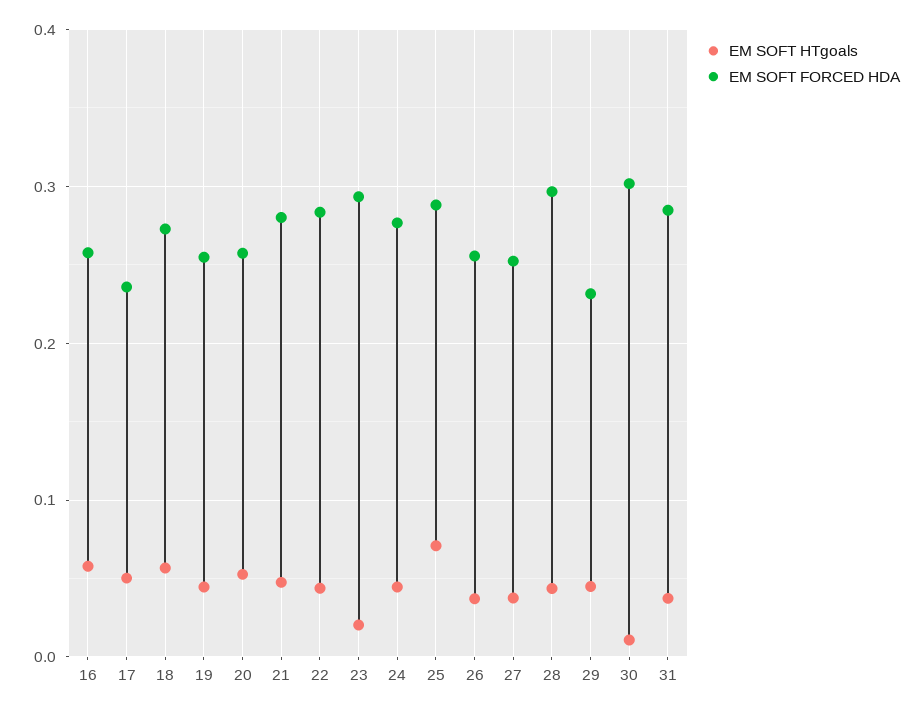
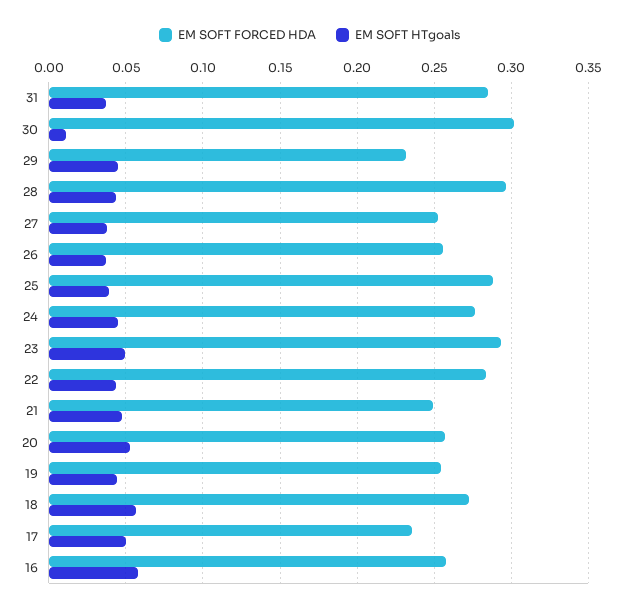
  {
    "EM SOFT HTgoals": {
      "16": 0.06,
      "17": 0.05,
      "18": 0.055,
      "19": 0.045,
      "20": 0.055,
      "21": 0.05,
      "22": 0.045,
-     "23": 0.02,
+     "23": 0.05,
      "24": 0.045,
-     "25": 0.07,
+     "25": 0.04,
      "26": 0.035,
      "27": 0.04,
      "28": 0.045,
      "29": 0.045,
      "30": 0.01,
      "31": 0.035
    },
    "EM SOFT FORCED HDA": {
      "16": 0.26,
      "17": 0.235,
      "18": 0.275,
      "19": 0.255,
      "20": 0.255,
-     "21": 0.28,
+     "21": 0.25,
      "22": 0.285,
      "23": 0.295,
      "24": 0.275,
      "25": 0.29,
      "26": 0.255,
      "27": 0.25,
      "28": 0.295,
      "29": 0.23,
      "30": 0.3,
      "31": 0.285
    }
  }

